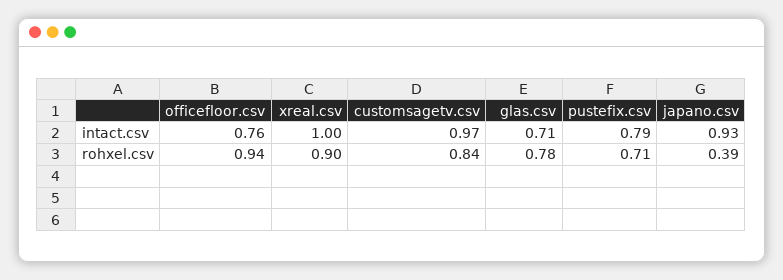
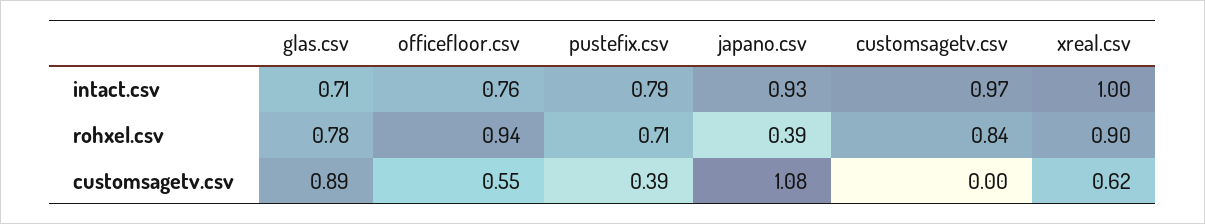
  {
    "officefloor.csv": {
      "intact.csv": 0.76,
-     "rohxel.csv": 0.94
+     "rohxel.csv": 0.94,
+     "customsagetv.csv": 0.55
    },
    "xreal.csv": {
      "intact.csv": 1,
-     "rohxel.csv": 0.9
+     "rohxel.csv": 0.9,
+     "customsagetv.csv": 0.62
    },
    "customsagetv.csv": {
      "intact.csv": 0.97,
-     "rohxel.csv": 0.84
+     "rohxel.csv": 0.84,
+     "customsagetv.csv": 0
    },
    "glas.csv": {
      "intact.csv": 0.71,
-     "rohxel.csv": 0.78
+     "rohxel.csv": 0.78,
+     "customsagetv.csv": 0.89
    },
    "pustefix.csv": {
      "intact.csv": 0.79,
-     "rohxel.csv": 0.71
+     "rohxel.csv": 0.71,
+     "customsagetv.csv": 0.39
    },
    "japano.csv": {
      "intact.csv": 0.93,
-     "rohxel.csv": 0.39
+     "rohxel.csv": 0.39,
+     "customsagetv.csv": 1.08
    }
  }

